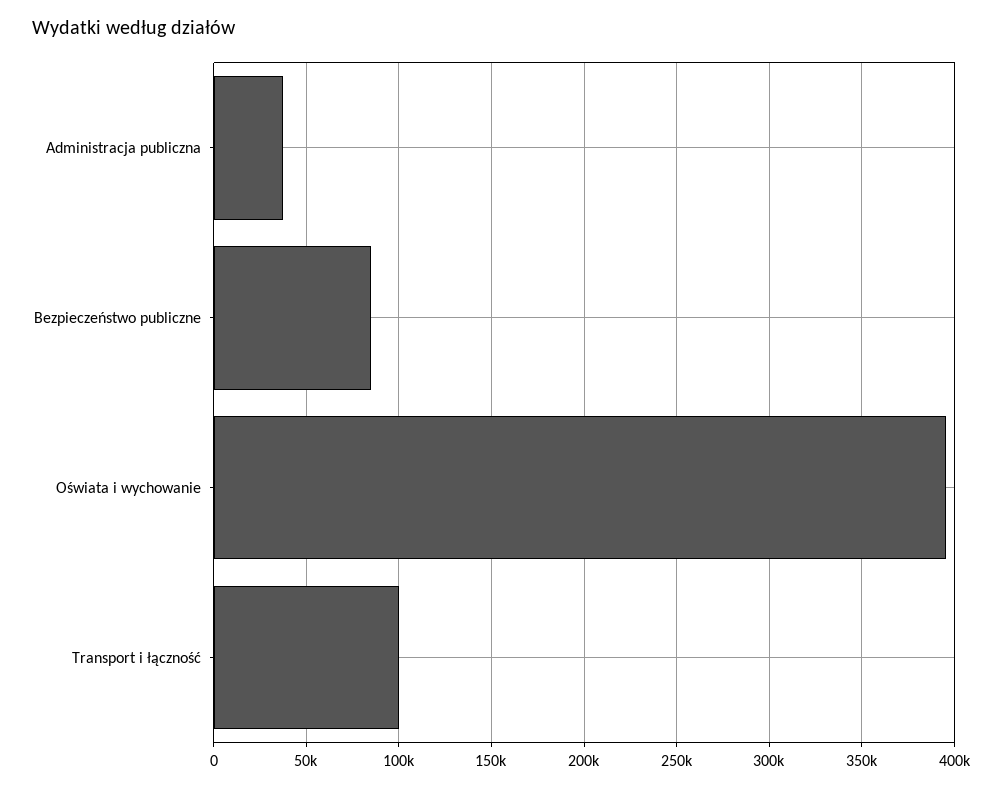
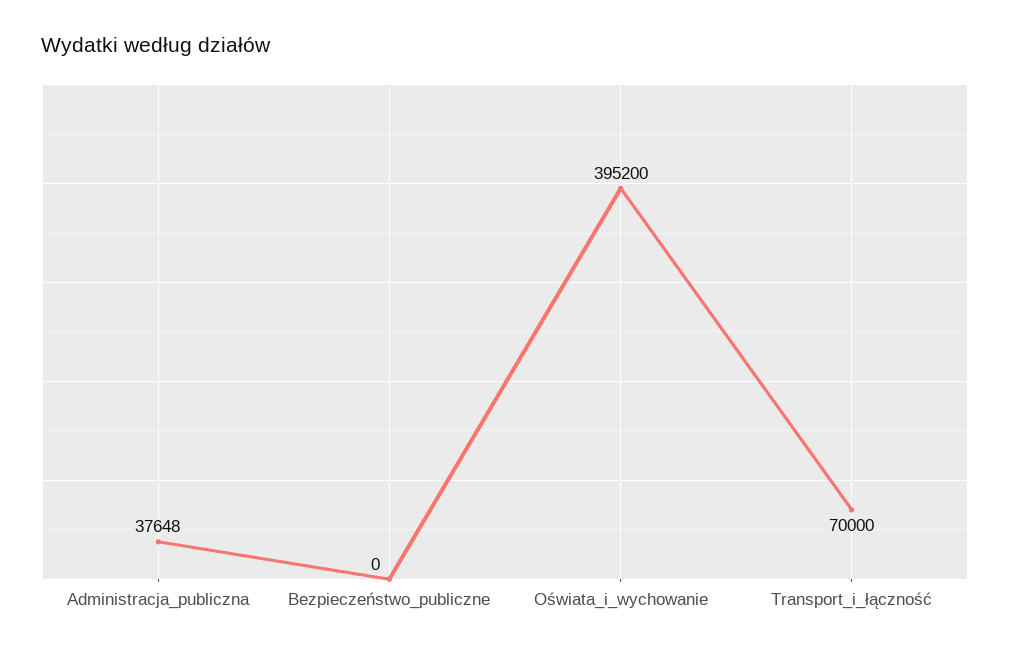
  {
    "Administracja publiczna": 37648,
-   "Bezpieczeństwo publiczne": 85000,
+   "Bezpieczeństwo publiczne": 0,
    "Oświata i wychowanie": 395200,
-   "Transport i łączność": 100000
+   "Transport i łączność": 70000
  }

